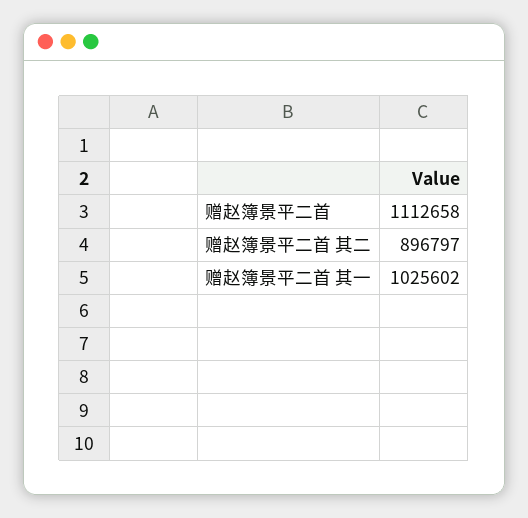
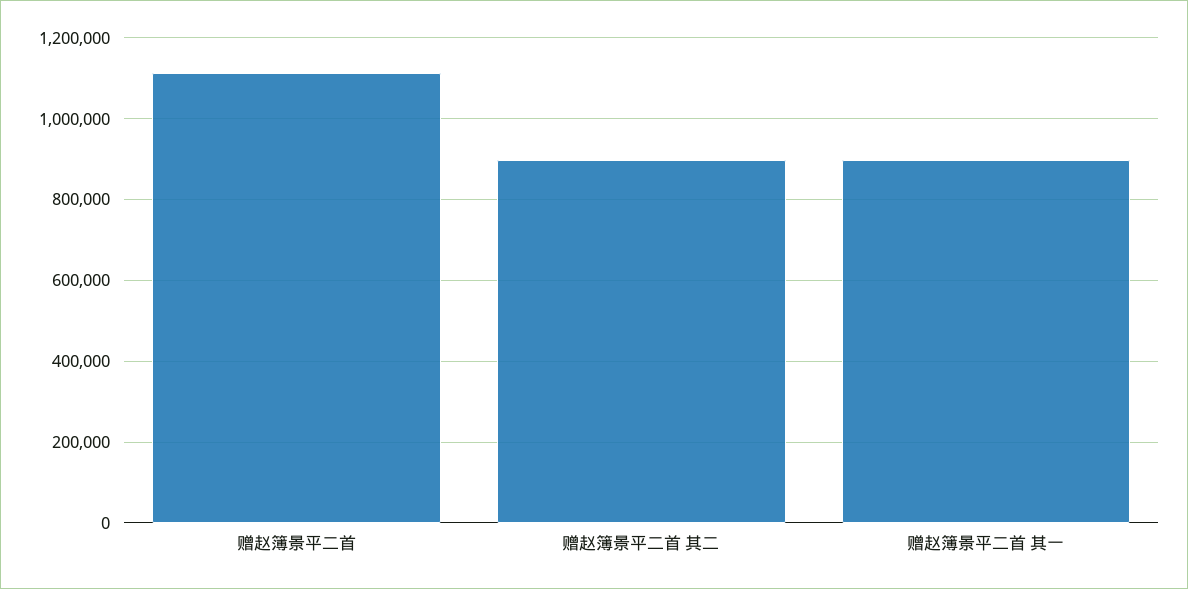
  {
    "赠赵簿景平二首": 1112658,
    "赠赵簿景平二首 其二": 896797,
-   "赠赵簿景平二首 其一": 1025602
+   "赠赵簿景平二首 其一": 900000
  }

